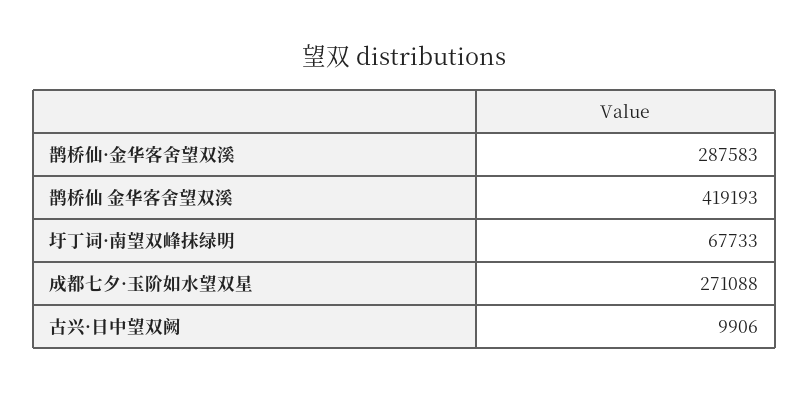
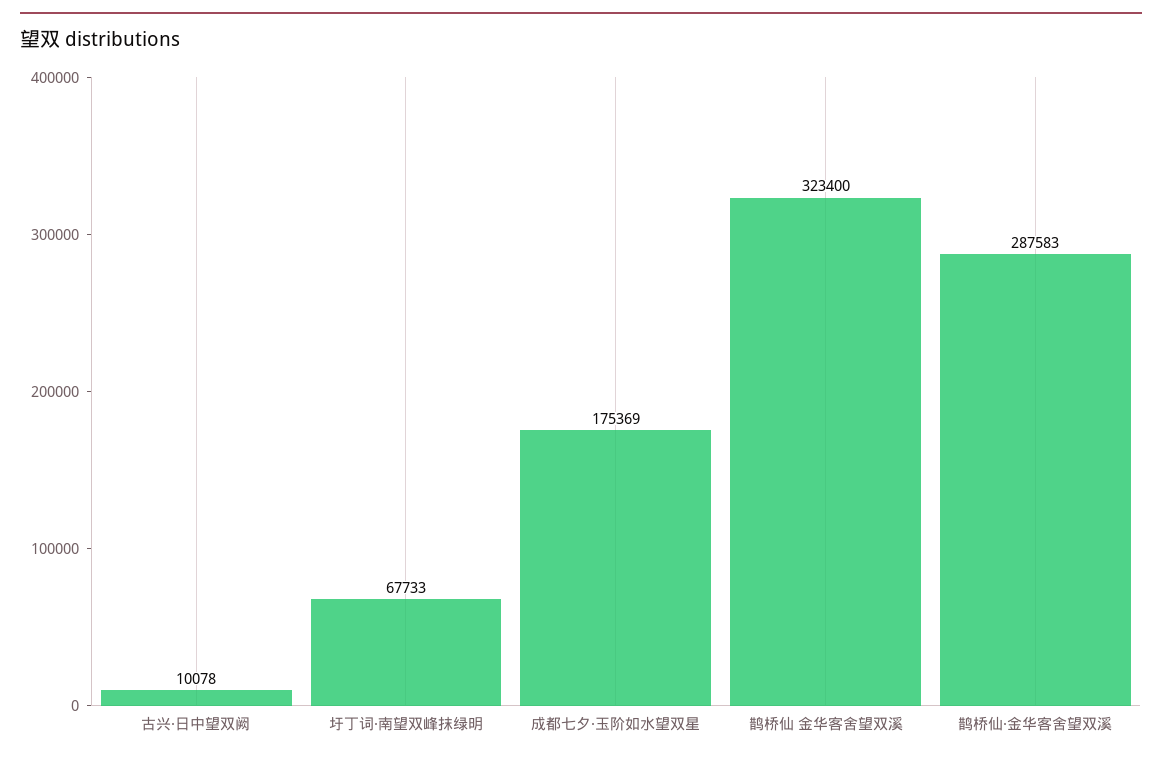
  {
    "鹊桥仙·金华客舍望双溪": 287583,
-   "鹊桥仙 金华客舍望双溪": 419193,
+   "鹊桥仙 金华客舍望双溪": 323400,
    "圩丁词·南望双峰抹绿明": 67733,
-   "成都七夕·玉阶如水望双星": 271088,
+   "成都七夕·玉阶如水望双星": 175369,
-   "古兴·日中望双阙": 9906
+   "古兴·日中望双阙": 10078
  }

